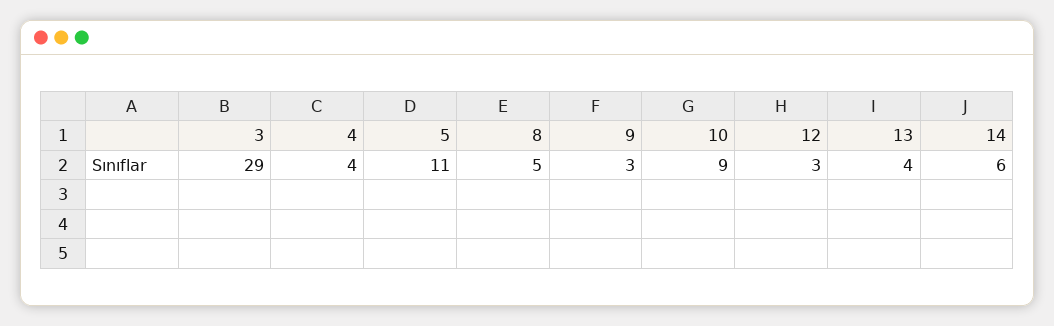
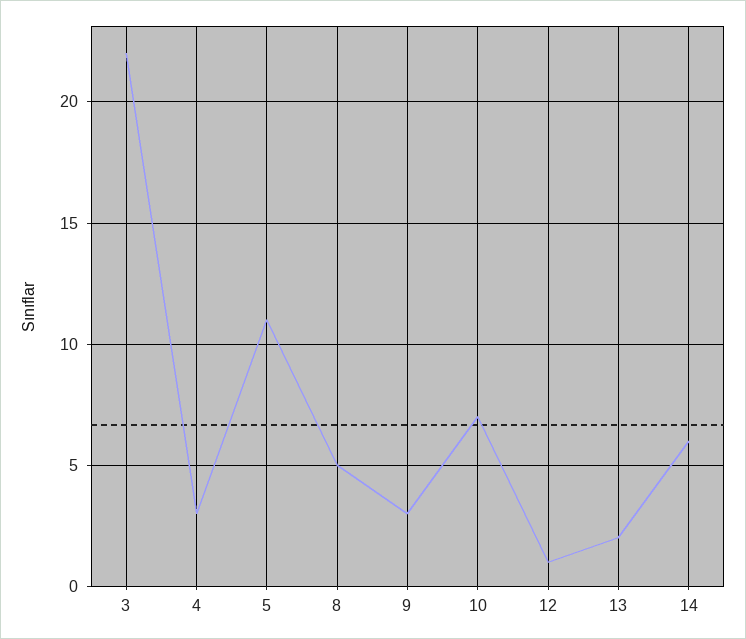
  {
-   "3": 29,
+   "3": 22,
-   "4": 4,
+   "4": 3,
    "5": 11,
    "8": 5,
    "9": 3,
-   "10": 9,
+   "10": 7,
-   "12": 3,
+   "12": 1,
-   "13": 4,
+   "13": 2,
    "14": 6
  }

